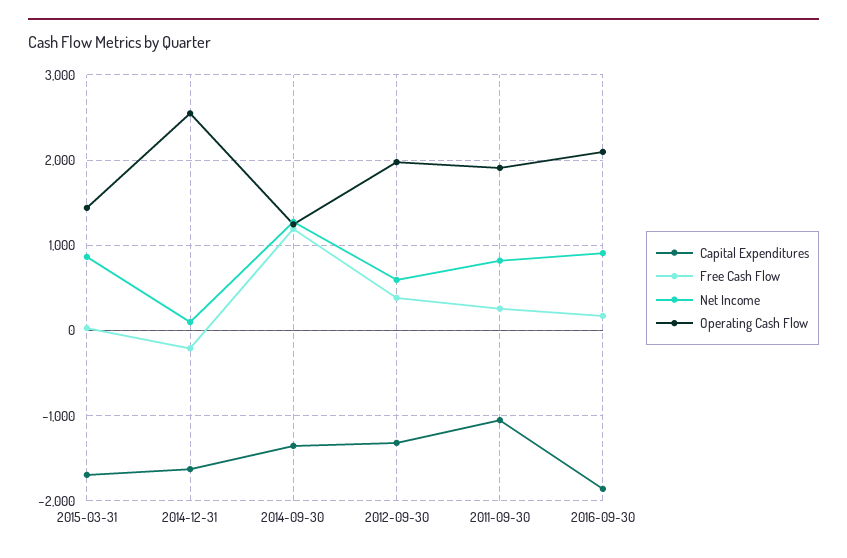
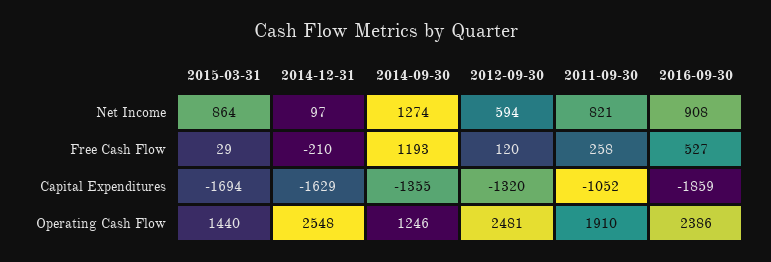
  {
    "Capital Expenditures": {
      "2015-03-31": -1694,
      "2014-12-31": -1629,
      "2014-09-30": -1355,
      "2012-09-30": -1320,
      "2011-09-30": -1052,
      "2016-09-30": -1859
    },
    "Free Cash Flow": {
      "2015-03-31": 29,
      "2014-12-31": -210,
      "2014-09-30": 1193,
-     "2012-09-30": 400,
+     "2012-09-30": 120,
      "2011-09-30": 258,
-     "2016-09-30": 200
+     "2016-09-30": 527
    },
    "Net Income": {
      "2015-03-31": 864,
      "2014-12-31": 97,
      "2014-09-30": 1274,
      "2012-09-30": 594,
      "2011-09-30": 821,
      "2016-09-30": 908
    },
    "Operating Cash Flow": {
      "2015-03-31": 1440,
      "2014-12-31": 2548,
      "2014-09-30": 1246,
-     "2012-09-30": 2000,
+     "2012-09-30": 2481,
      "2011-09-30": 1910,
-     "2016-09-30": 2100
+     "2016-09-30": 2386
    }
  }

